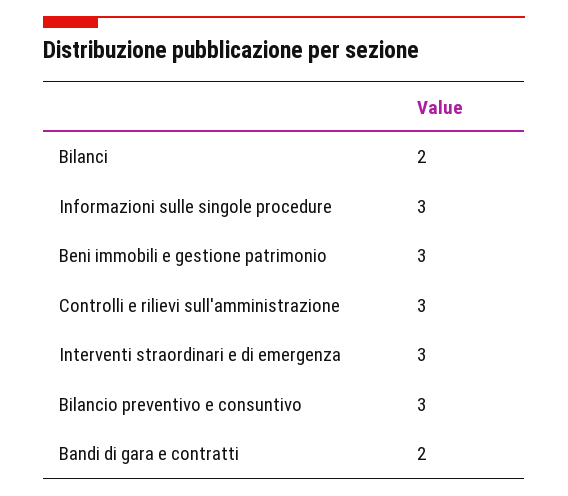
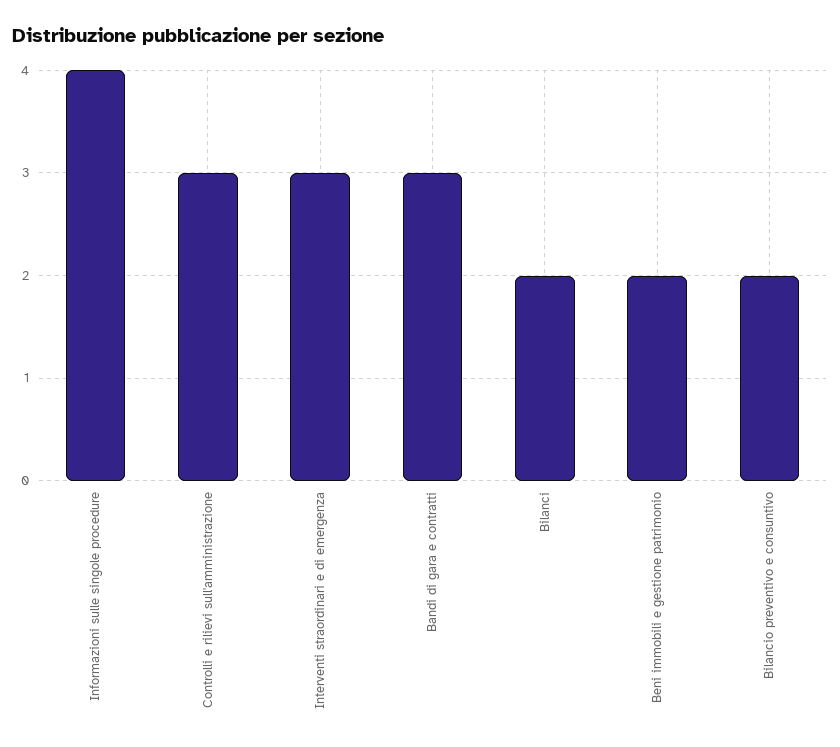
  {
    "Bilanci": 2,
-   "Informazioni sulle singole procedure": 3,
+   "Informazioni sulle singole procedure": 4,
-   "Beni immobili e gestione patrimonio": 3,
+   "Beni immobili e gestione patrimonio": 2,
    "Controlli e rilievi sull'amministrazione": 3,
    "Interventi straordinari e di emergenza": 3,
-   "Bilancio preventivo e consuntivo": 3,
+   "Bilancio preventivo e consuntivo": 2,
-   "Bandi di gara e contratti": 2
+   "Bandi di gara e contratti": 3
  }

